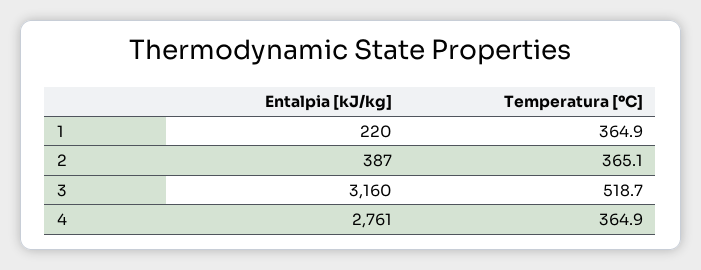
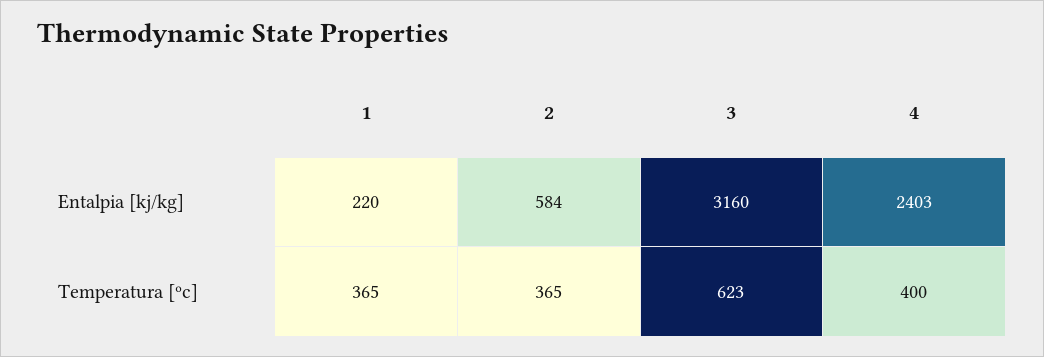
  {
    "Entalpia [kJ/kg]": {
      "1": 220,
-     "2": 387,
+     "2": 584,
      "3": 3160,
-     "4": 2761
+     "4": 2403
    },
    "Temperatura [ºC]": {
      "1": 364.9,
      "2": 365.1,
-     "3": 518.7,
+     "3": 623,
-     "4": 364.9
+     "4": 400
    }
  }

